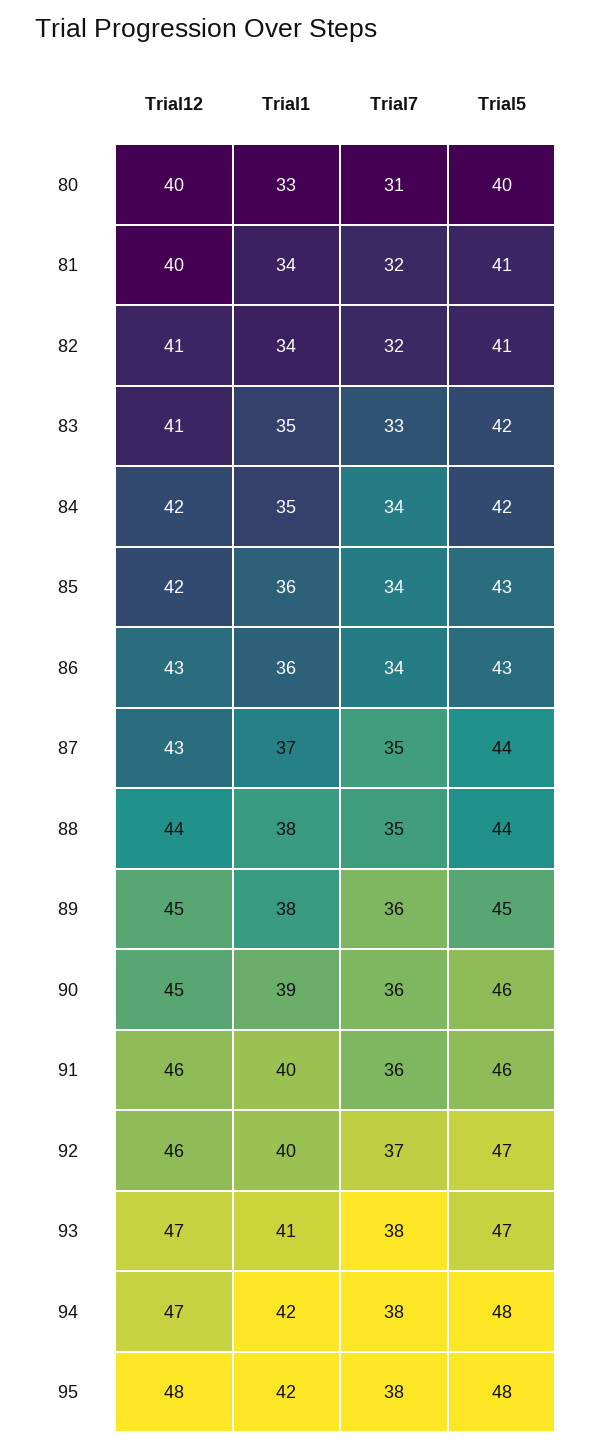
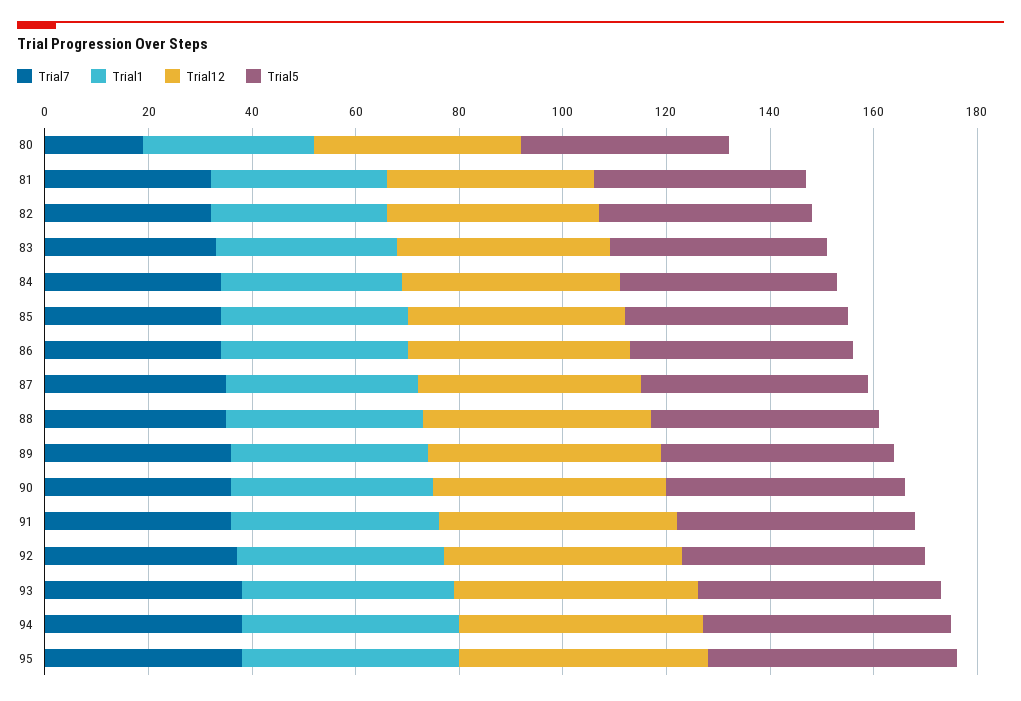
  {
    "Trial12": {
      "80": 40,
      "81": 40,
      "82": 41,
      "83": 41,
      "84": 42,
      "85": 42,
      "86": 43,
      "87": 43,
      "88": 44,
      "89": 45,
      "90": 45,
      "91": 46,
      "92": 46,
      "93": 47,
      "94": 47,
      "95": 48
    },
    "Trial1": {
      "80": 33,
      "81": 34,
      "82": 34,
      "83": 35,
      "84": 35,
      "85": 36,
      "86": 36,
      "87": 37,
      "88": 38,
      "89": 38,
      "90": 39,
      "91": 40,
      "92": 40,
      "93": 41,
      "94": 42,
      "95": 42
    },
    "Trial7": {
-     "80": 31,
+     "80": 20,
      "81": 32,
      "82": 32,
      "83": 33,
      "84": 34,
      "85": 34,
      "86": 34,
      "87": 35,
      "88": 35,
      "89": 36,
      "90": 36,
      "91": 36,
      "92": 37,
      "93": 38,
      "94": 38,
      "95": 38
    },
    "Trial5": {
      "80": 40,
      "81": 41,
      "82": 41,
      "83": 42,
      "84": 42,
      "85": 43,
      "86": 43,
      "87": 44,
      "88": 44,
      "89": 45,
      "90": 46,
      "91": 46,
      "92": 47,
      "93": 47,
      "94": 48,
      "95": 48
    }
  }

